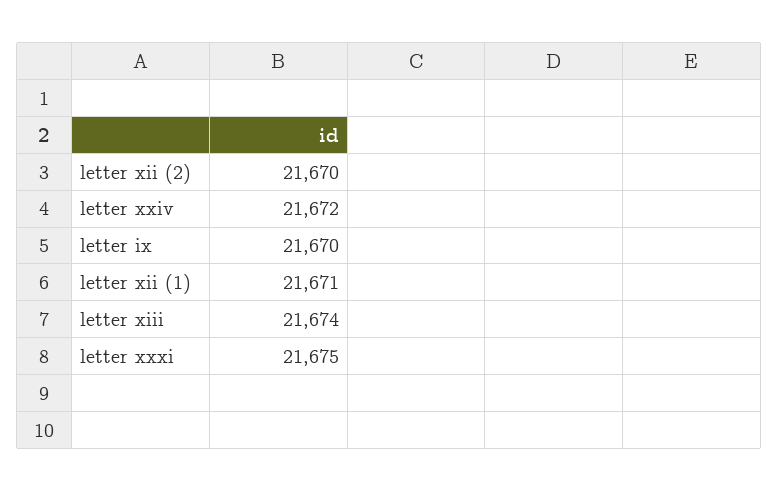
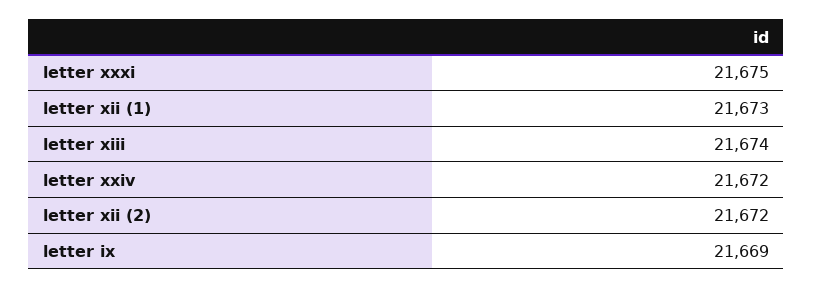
  {
-   "letter xii (2)": 21670,
+   "letter xii (2)": 21672,
    "letter xxiv": 21672,
-   "letter ix": 21670,
+   "letter ix": 21669,
-   "letter xii (1)": 21671,
+   "letter xii (1)": 21673,
    "letter xiii": 21674,
    "letter xxxi": 21675
  }

